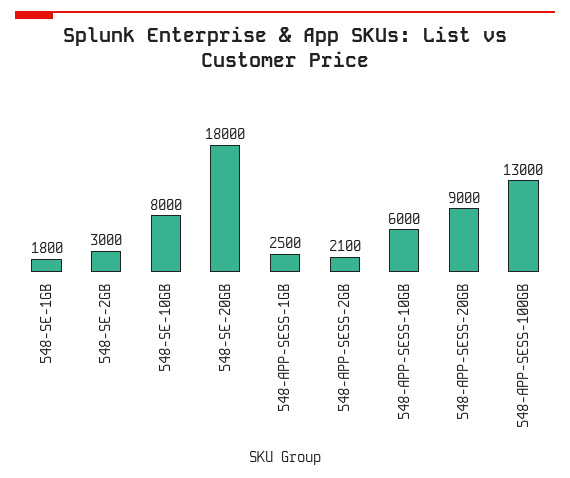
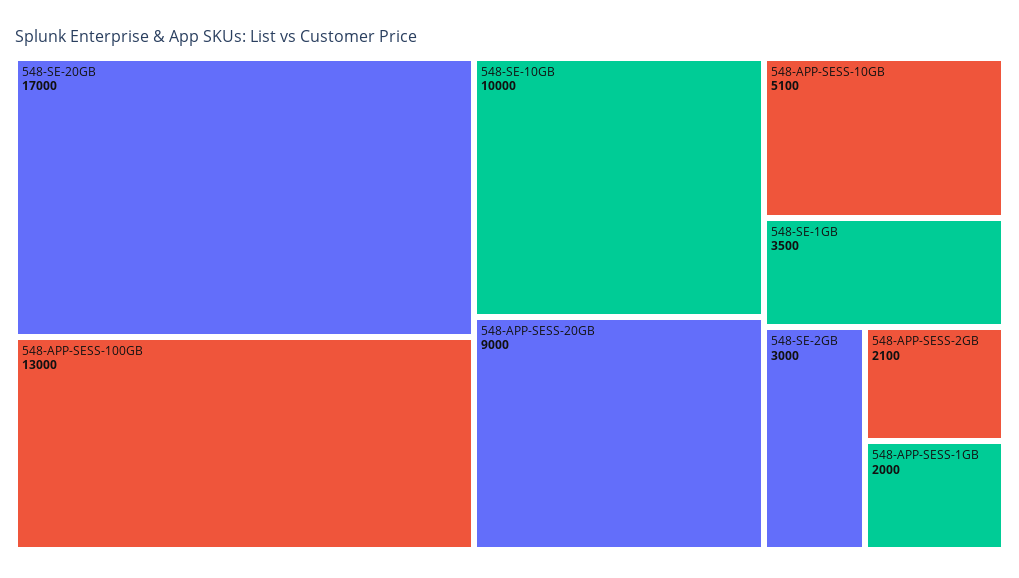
  {
-   "548-SE-1GB": 1800,
+   "548-SE-1GB": 3500,
    "548-SE-2GB": 3000,
-   "548-SE-10GB": 8000,
+   "548-SE-10GB": 10000,
-   "548-SE-20GB": 18000,
+   "548-SE-20GB": 17000,
-   "548-APP-SESS-1GB": 2500,
+   "548-APP-SESS-1GB": 2000,
    "548-APP-SESS-2GB": 2100,
-   "548-APP-SESS-10GB": 6000,
+   "548-APP-SESS-10GB": 5100,
    "548-APP-SESS-20GB": 9000,
    "548-APP-SESS-100GB": 13000
  }

